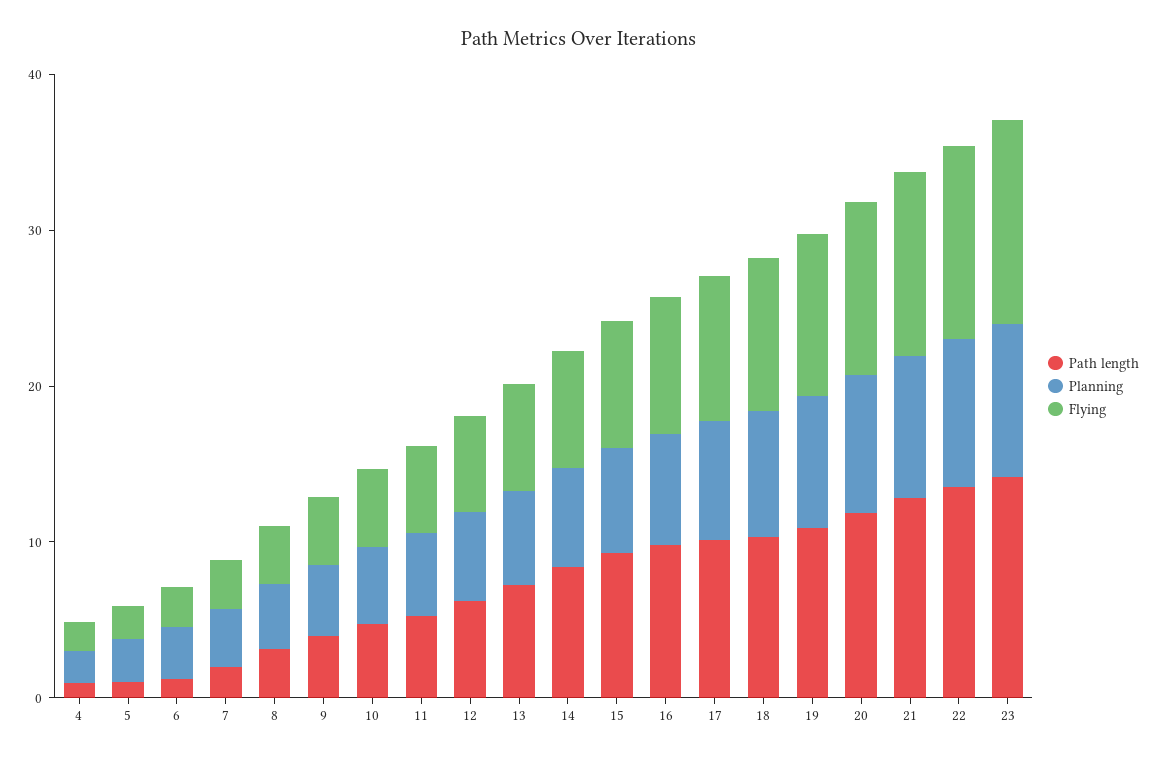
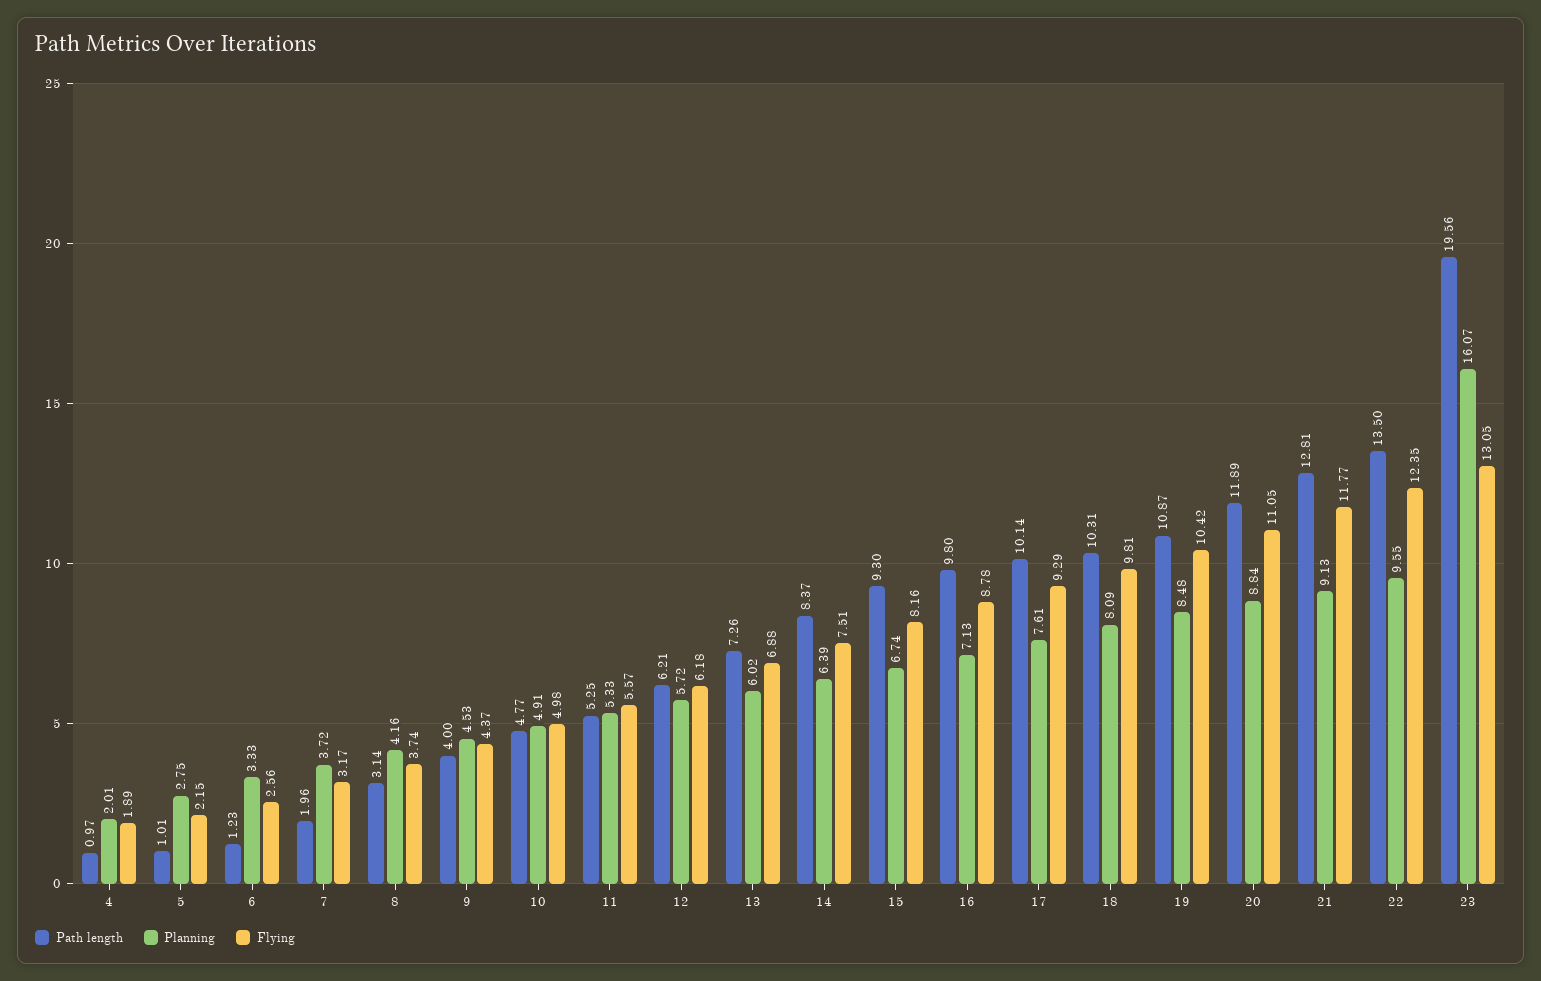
  {
    "Path length": {
      "4": 0.97,
      "5": 1.01,
      "6": 1.23,
      "7": 1.96,
      "8": 3.14,
      "9": 4,
      "10": 4.77,
      "11": 5.25,
      "12": 6.21,
      "13": 7.26,
      "14": 8.37,
      "15": 9.3,
      "16": 9.8,
      "17": 10.14,
      "18": 10.31,
      "19": 10.87,
      "20": 11.89,
      "21": 12.81,
      "22": 13.5,
-     "23": 14
+     "23": 19.56
    },
    "Planning": {
      "4": 2.01,
      "5": 2.75,
      "6": 3.33,
      "7": 3.72,
      "8": 4.16,
      "9": 4.53,
      "10": 4.91,
      "11": 5.33,
      "12": 5.72,
      "13": 6.02,
      "14": 6.39,
      "15": 6.74,
      "16": 7.13,
      "17": 7.61,
      "18": 8.09,
      "19": 8.48,
      "20": 8.84,
      "21": 9.13,
      "22": 9.55,
-     "23": 10
+     "23": 16.07
    },
    "Flying": {
      "4": 1.89,
      "5": 2.15,
      "6": 2.56,
      "7": 3.17,
      "8": 3.74,
      "9": 4.37,
      "10": 4.98,
      "11": 5.57,
      "12": 6.18,
      "13": 6.88,
      "14": 7.51,
      "15": 8.16,
      "16": 8.78,
      "17": 9.29,
      "18": 9.81,
      "19": 10.42,
      "20": 11.05,
      "21": 11.77,
      "22": 12.35,
      "23": 13.05
    }
  }

